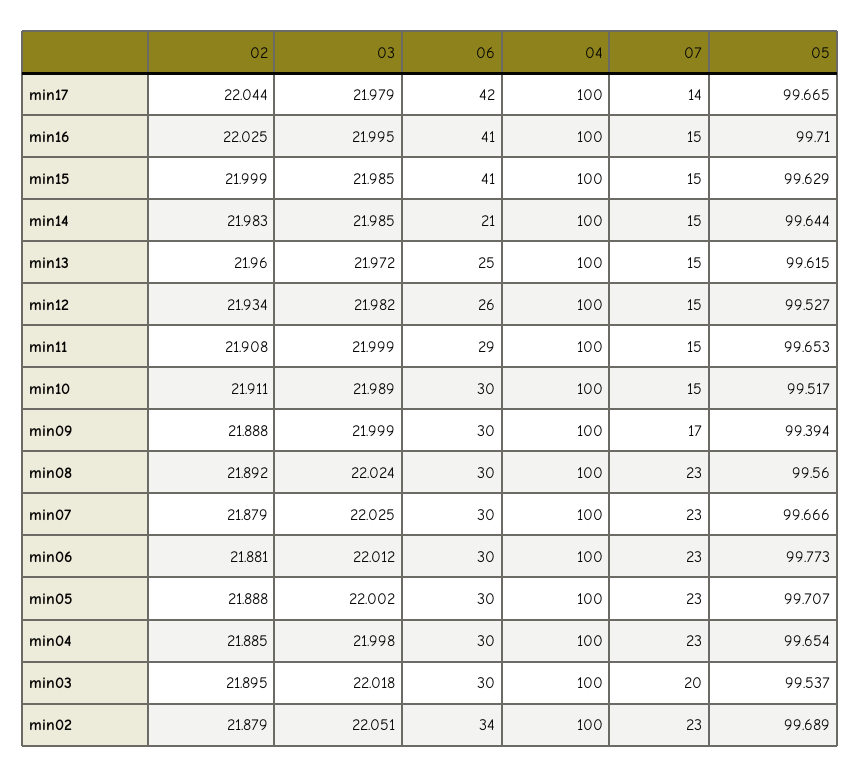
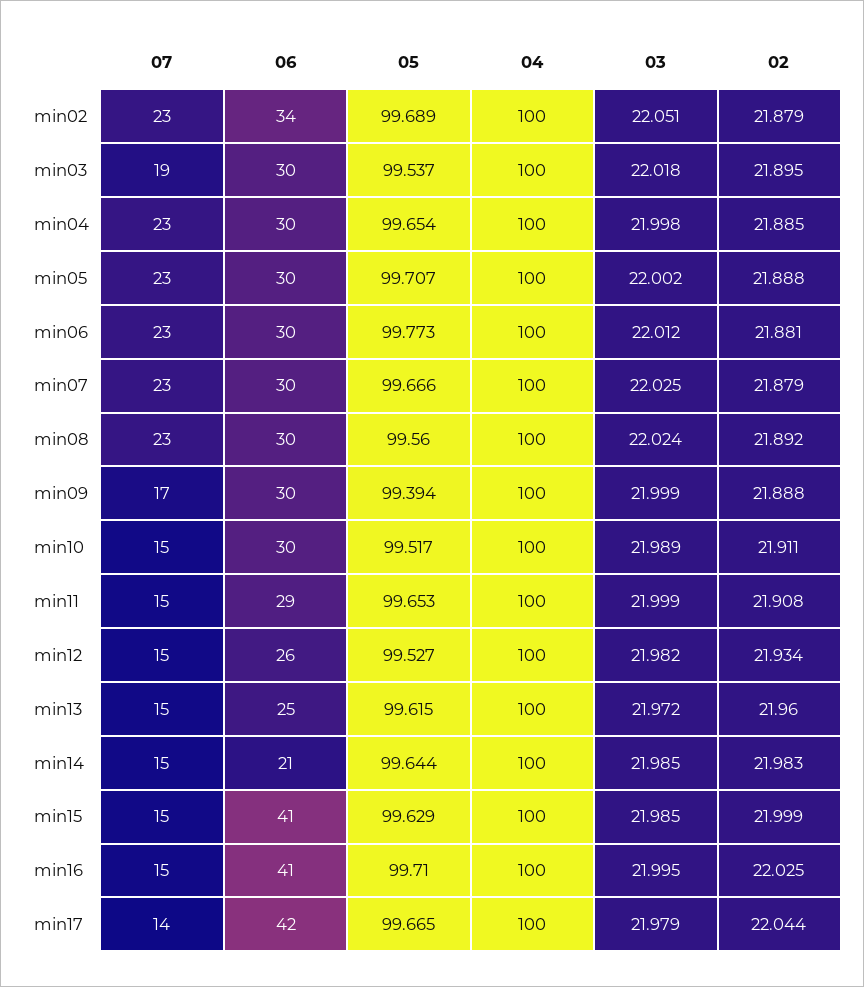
  {
    "02": {
      "min17": 22.044,
      "min16": 22.025,
      "min15": 21.999,
      "min14": 21.983,
      "min13": 21.96,
      "min12": 21.934,
      "min11": 21.908,
      "min10": 21.911,
      "min09": 21.888,
      "min08": 21.892,
      "min07": 21.879,
      "min06": 21.881,
      "min05": 21.888,
      "min04": 21.885,
      "min03": 21.895,
      "min02": 21.879
    },
    "03": {
      "min17": 21.979,
      "min16": 21.995,
      "min15": 21.985,
      "min14": 21.985,
      "min13": 21.972,
      "min12": 21.982,
      "min11": 21.999,
      "min10": 21.989,
      "min09": 21.999,
      "min08": 22.024,
      "min07": 22.025,
      "min06": 22.012,
      "min05": 22.002,
      "min04": 21.998,
      "min03": 22.018,
      "min02": 22.051
    },
    "06": {
      "min17": 42,
      "min16": 41,
      "min15": 41,
      "min14": 21,
      "min13": 25,
      "min12": 26,
      "min11": 29,
      "min10": 30,
      "min09": 30,
      "min08": 30,
      "min07": 30,
      "min06": 30,
      "min05": 30,
      "min04": 30,
      "min03": 30,
      "min02": 34
    },
    "04": {
      "min17": 100,
      "min16": 100,
      "min15": 100,
      "min14": 100,
      "min13": 100,
      "min12": 100,
      "min11": 100,
      "min10": 100,
      "min09": 100,
      "min08": 100,
      "min07": 100,
      "min06": 100,
      "min05": 100,
      "min04": 100,
      "min03": 100,
      "min02": 100
    },
    "07": {
      "min17": 14,
      "min16": 15,
      "min15": 15,
      "min14": 15,
      "min13": 15,
      "min12": 15,
      "min11": 15,
      "min10": 15,
      "min09": 17,
      "min08": 23,
      "min07": 23,
      "min06": 23,
      "min05": 23,
      "min04": 23,
-     "min03": 20,
+     "min03": 19,
      "min02": 23
    },
    "05": {
      "min17": 99.665,
      "min16": 99.71,
      "min15": 99.629,
      "min14": 99.644,
      "min13": 99.615,
      "min12": 99.527,
      "min11": 99.653,
      "min10": 99.517,
      "min09": 99.394,
      "min08": 99.56,
      "min07": 99.666,
      "min06": 99.773,
      "min05": 99.707,
      "min04": 99.654,
      "min03": 99.537,
      "min02": 99.689
    }
  }

